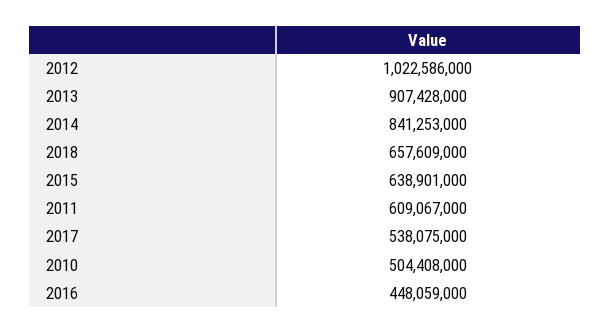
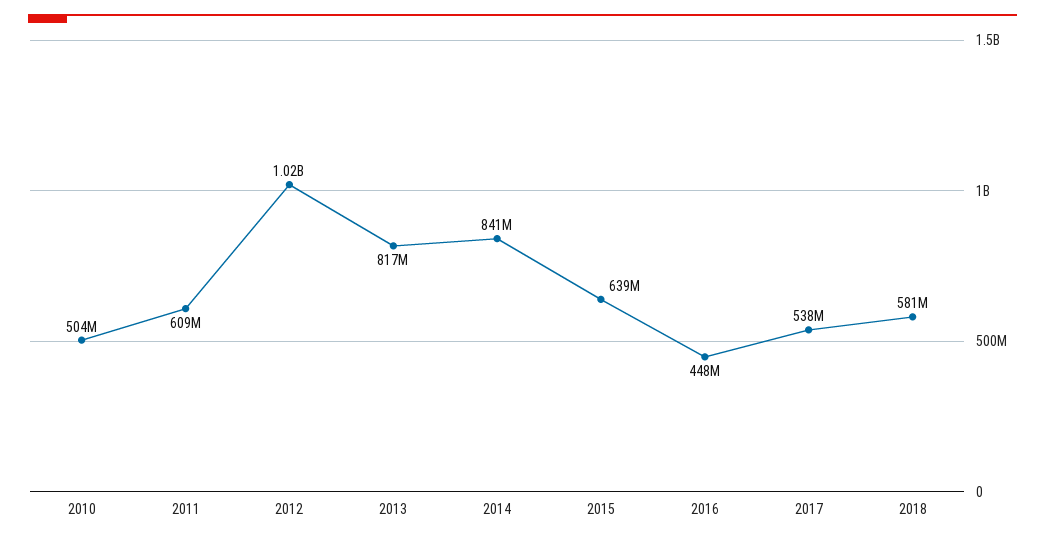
  {
    "2012": 1022586000,
-   "2013": 907428000,
+   "2013": 817000000,
    "2014": 841253000,
-   "2018": 657609000,
+   "2018": 581000000,
    "2015": 638901000,
    "2011": 609067000,
    "2017": 538075000,
    "2010": 504408000,
    "2016": 448059000
  }

